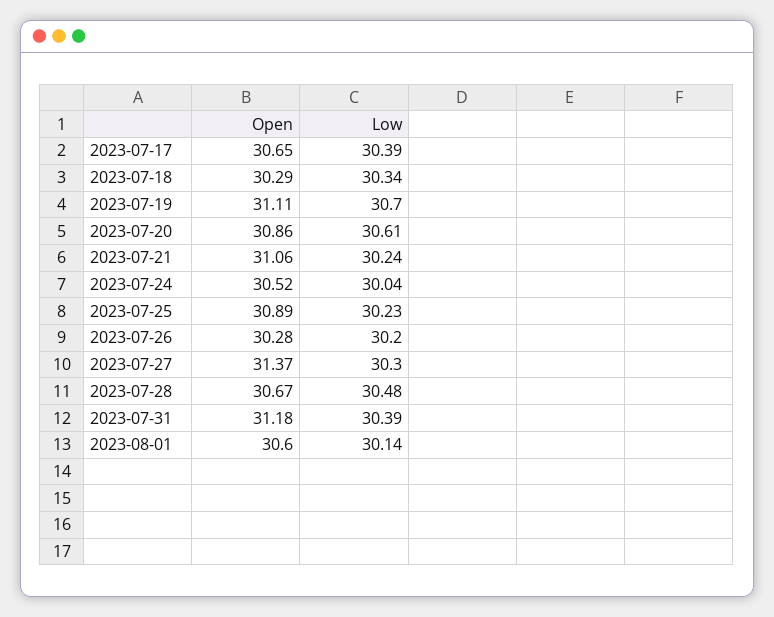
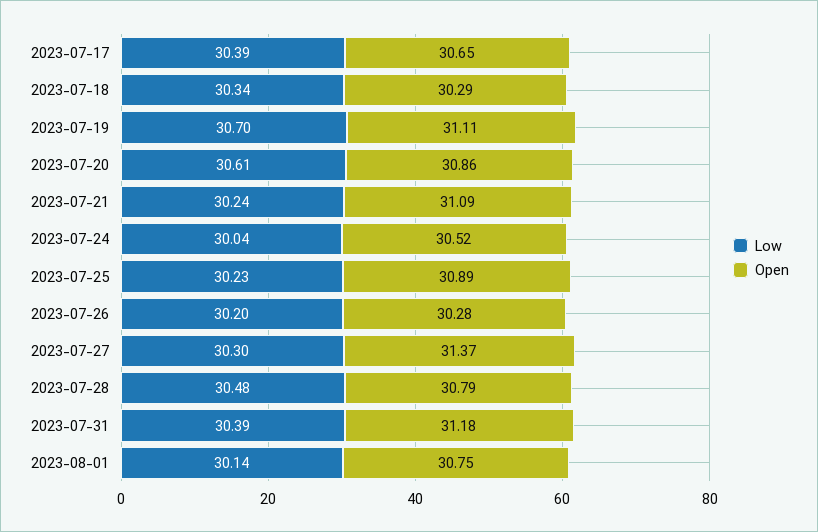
  {
    "Open": {
      "2023-07-17": 30.65,
      "2023-07-18": 30.29,
      "2023-07-19": 31.11,
      "2023-07-20": 30.86,
-     "2023-07-21": 31.06,
+     "2023-07-21": 31.09,
      "2023-07-24": 30.52,
      "2023-07-25": 30.89,
      "2023-07-26": 30.28,
      "2023-07-27": 31.37,
-     "2023-07-28": 30.67,
+     "2023-07-28": 30.79,
      "2023-07-31": 31.18,
-     "2023-08-01": 30.6
+     "2023-08-01": 30.75
    },
    "Low": {
      "2023-07-17": 30.39,
      "2023-07-18": 30.34,
      "2023-07-19": 30.7,
      "2023-07-20": 30.61,
      "2023-07-21": 30.24,
      "2023-07-24": 30.04,
      "2023-07-25": 30.23,
      "2023-07-26": 30.2,
      "2023-07-27": 30.3,
      "2023-07-28": 30.48,
      "2023-07-31": 30.39,
      "2023-08-01": 30.14
    }
  }

